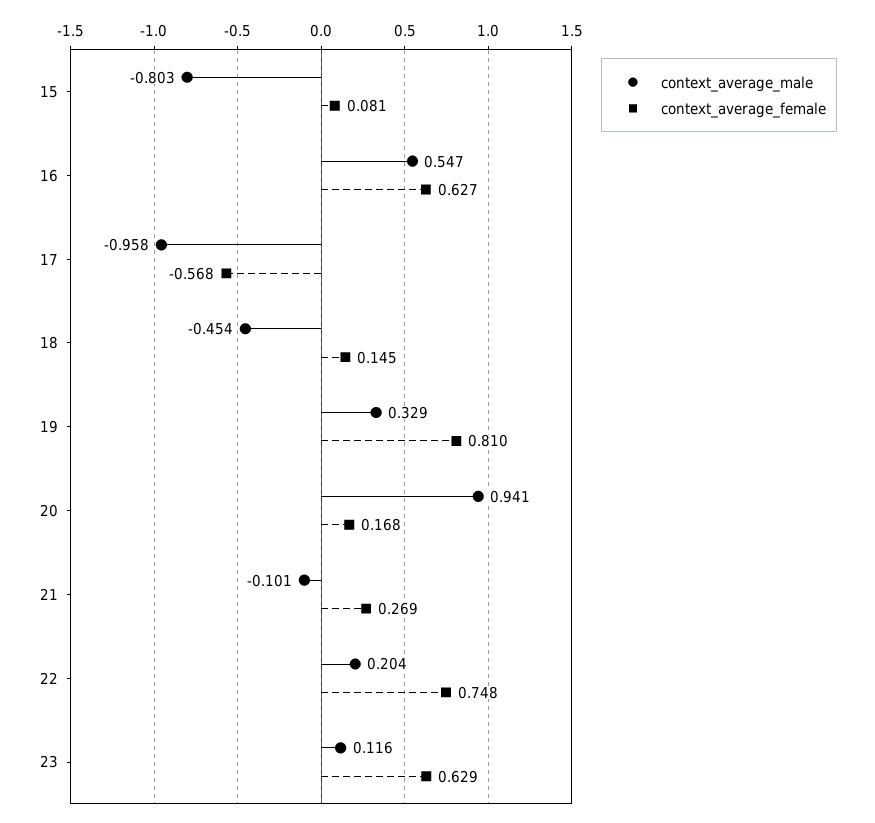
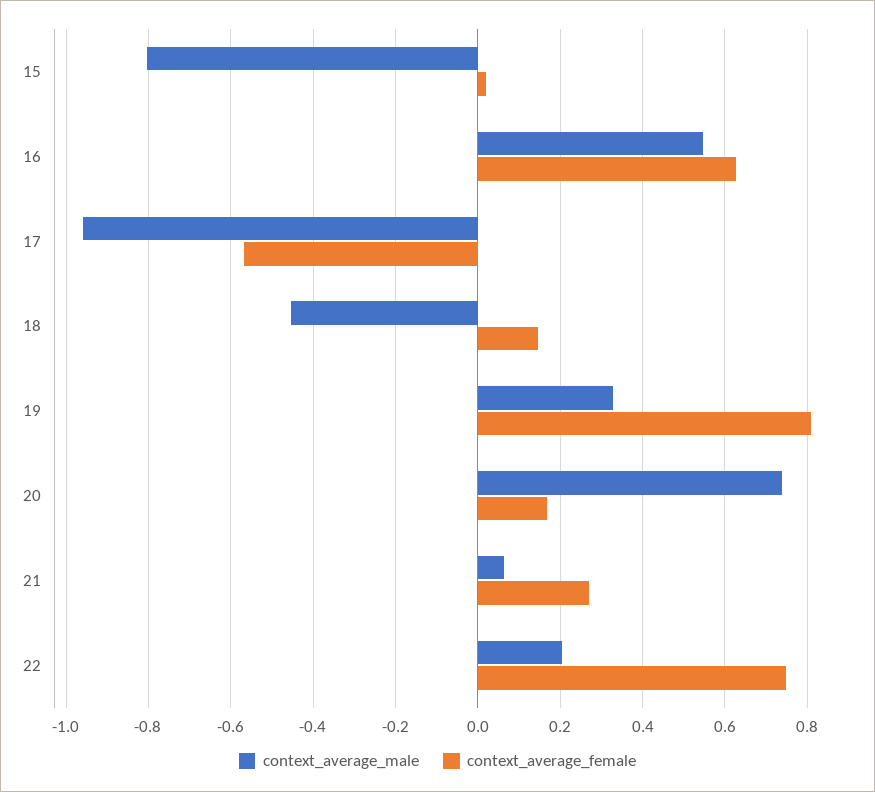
  {
    "context_average_male": {
      "15": -0.803,
      "16": 0.547,
      "17": -0.958,
      "18": -0.454,
      "19": 0.329,
-     "20": 0.941,
+     "20": 0.74,
-     "21": -0.101,
+     "21": 0.06,
-     "22": 0.204,
+     "22": 0.204
-     "23": 0.116
    },
    "context_average_female": {
-     "15": 0.081,
+     "15": 0.02,
      "16": 0.627,
      "17": -0.568,
      "18": 0.145,
      "19": 0.81,
      "20": 0.168,
      "21": 0.269,
-     "22": 0.748,
+     "22": 0.748
-     "23": 0.629
    }
  }

